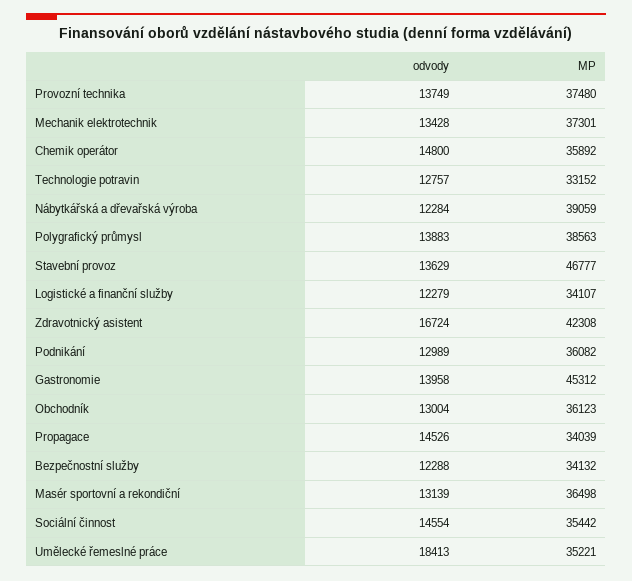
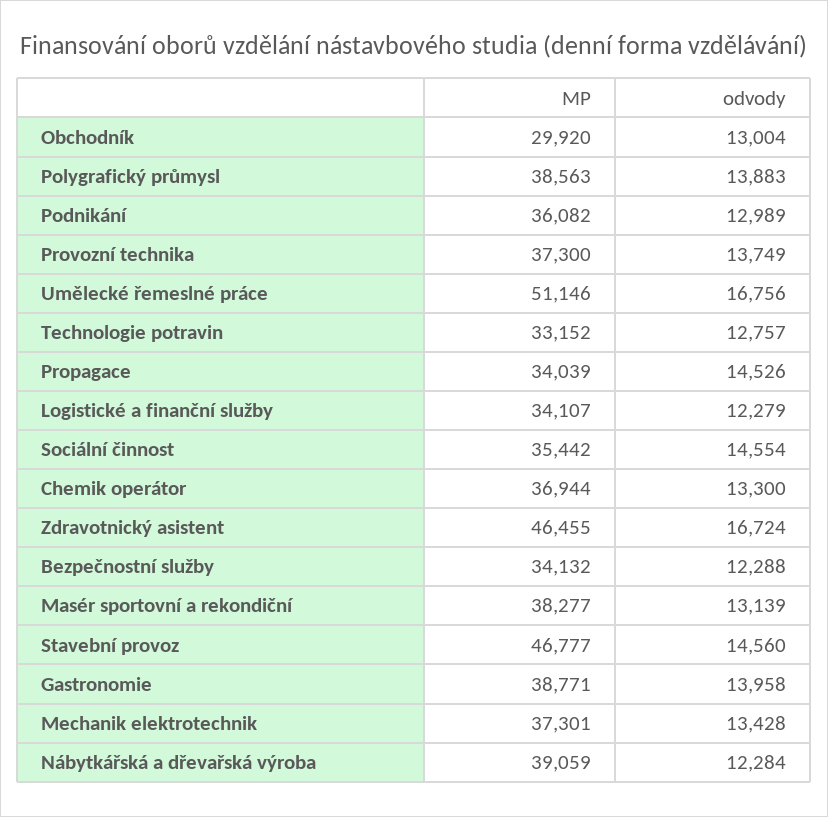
  {
    "odvody": {
      "Provozní technika": 13749,
      "Mechanik elektrotechnik": 13428,
-     "Chemik operátor": 14800,
+     "Chemik operátor": 13300,
      "Technologie potravin": 12757,
      "Nábytkářská a dřevařská výroba": 12284,
      "Polygrafický průmysl": 13883,
-     "Stavební provoz": 13629,
+     "Stavební provoz": 14560,
      "Logistické a finanční služby": 12279,
      "Zdravotnický asistent": 16724,
      "Podnikání": 12989,
      "Gastronomie": 13958,
      "Obchodník": 13004,
      "Propagace": 14526,
      "Bezpečnostní služby": 12288,
      "Masér sportovní a rekondiční": 13139,
      "Sociální činnost": 14554,
-     "Umělecké řemeslné práce": 18413
+     "Umělecké řemeslné práce": 16756
    },
    "MP": {
-     "Provozní technika": 37480,
+     "Provozní technika": 37300,
      "Mechanik elektrotechnik": 37301,
-     "Chemik operátor": 35892,
+     "Chemik operátor": 36944,
      "Technologie potravin": 33152,
      "Nábytkářská a dřevařská výroba": 39059,
      "Polygrafický průmysl": 38563,
      "Stavební provoz": 46777,
      "Logistické a finanční služby": 34107,
-     "Zdravotnický asistent": 42308,
+     "Zdravotnický asistent": 46455,
      "Podnikání": 36082,
-     "Gastronomie": 45312,
+     "Gastronomie": 38771,
-     "Obchodník": 36123,
+     "Obchodník": 29920,
      "Propagace": 34039,
      "Bezpečnostní služby": 34132,
-     "Masér sportovní a rekondiční": 36498,
+     "Masér sportovní a rekondiční": 38277,
      "Sociální činnost": 35442,
-     "Umělecké řemeslné práce": 35221
+     "Umělecké řemeslné práce": 51146
    }
  }

